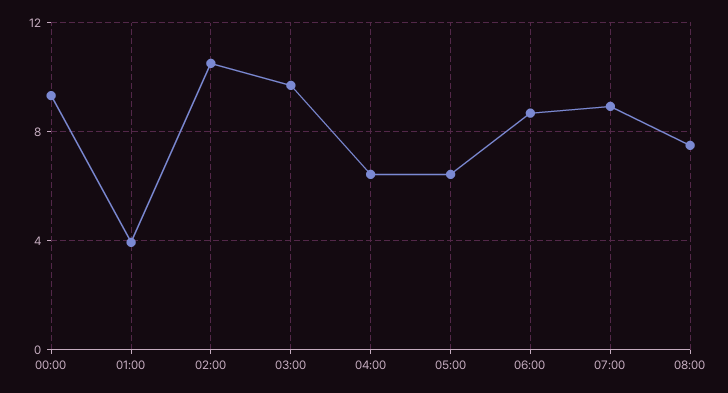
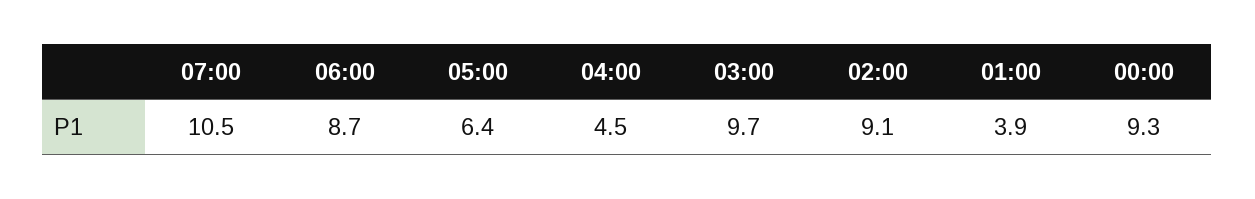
  {
    "00:00": 9.3,
    "01:00": 3.9,
-   "02:00": 10.5,
+   "02:00": 9.1,
    "03:00": 9.7,
-   "04:00": 6.5,
+   "04:00": 4.5,
    "05:00": 6.4,
    "06:00": 8.7,
-   "07:00": 9,
+   "07:00": 10.5
-   "08:00": 7.5
  }

